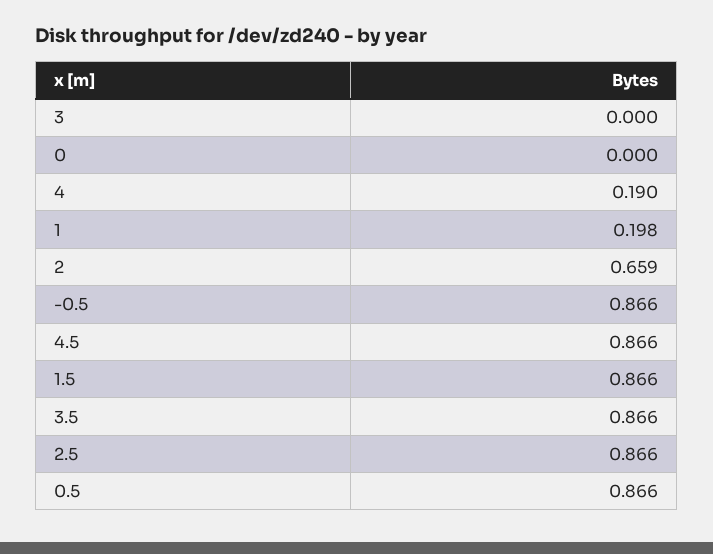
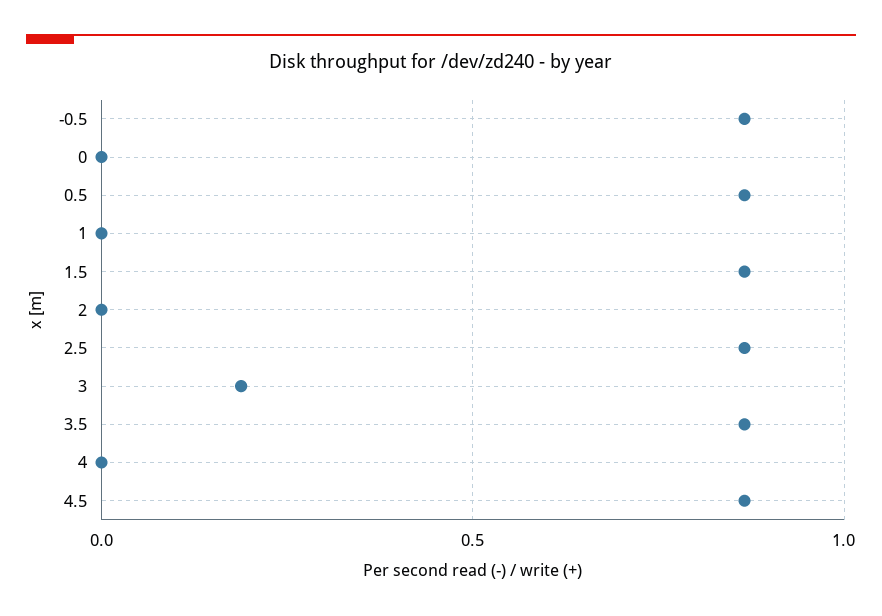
  {
-   "3": 0,
+   "3": 0.2,
    "0": 0,
-   "4": 0.19,
+   "4": 0,
-   "1": 0.198,
+   "1": 0,
-   "2": 0.659,
+   "2": 0,
    "-0.5": 0.866,
    "4.5": 0.866,
    "1.5": 0.866,
    "3.5": 0.866,
    "2.5": 0.866,
    "0.5": 0.866
  }

